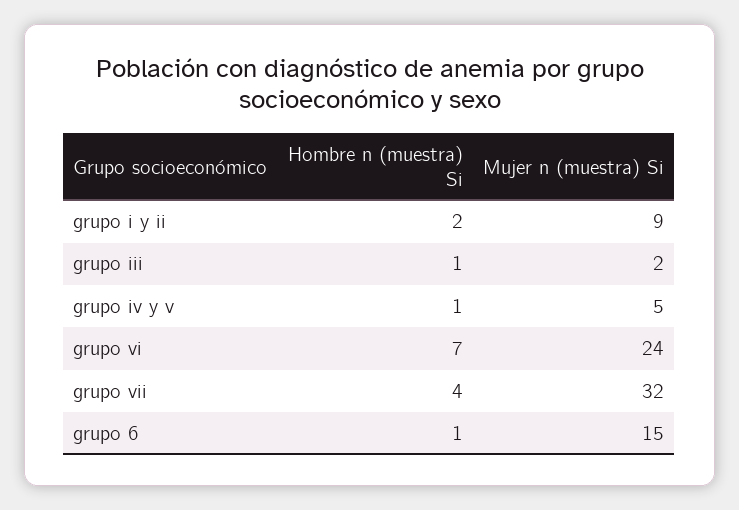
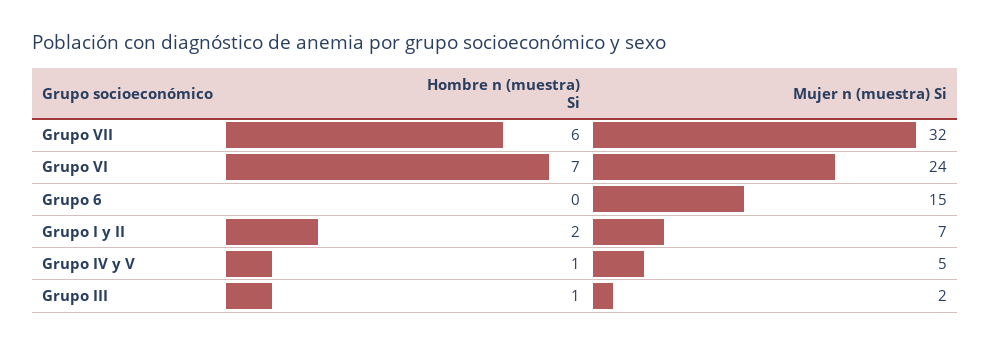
  {
    "Hombre n (muestra) Si": {
      "grupo i y ii": 2,
      "grupo iii": 1,
      "grupo iv y v": 1,
      "grupo vi": 7,
-     "grupo vii": 4,
+     "grupo vii": 6,
-     "grupo 6": 1
+     "grupo 6": 0
    },
    "Mujer n (muestra) Si": {
-     "grupo i y ii": 9,
+     "grupo i y ii": 7,
      "grupo iii": 2,
      "grupo iv y v": 5,
      "grupo vi": 24,
      "grupo vii": 32,
      "grupo 6": 15
    }
  }

